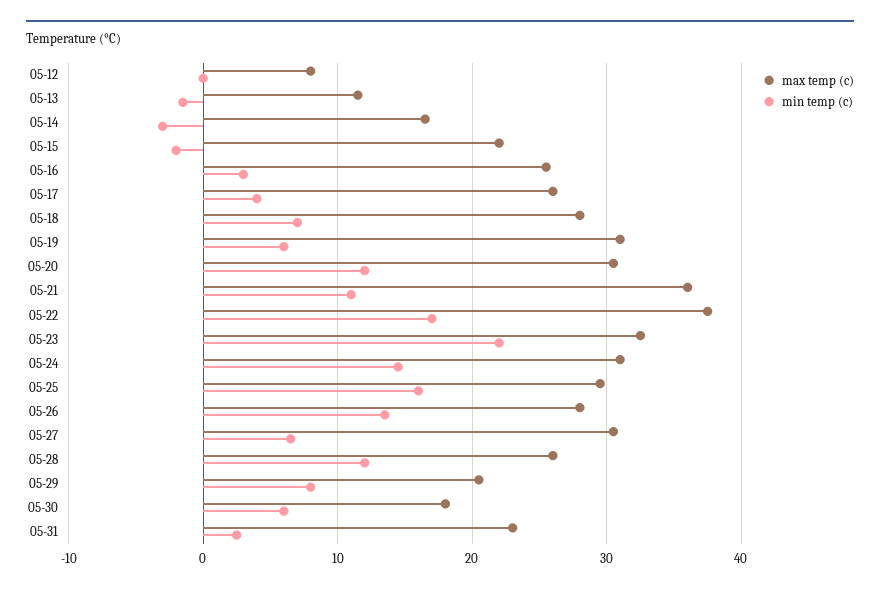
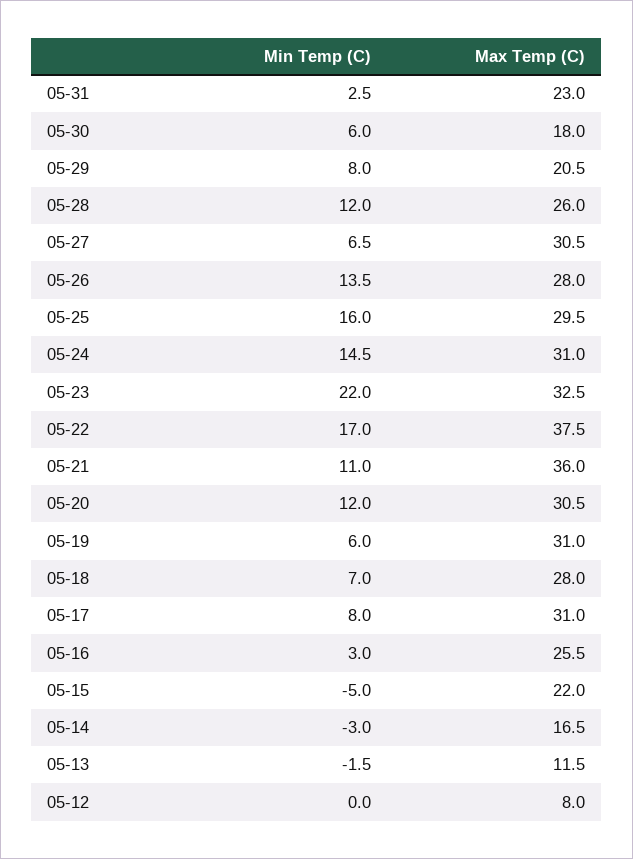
  {
    "max temp (c)": {
      "05-12": 8,
      "05-13": 11.5,
      "05-14": 16.5,
      "05-15": 22,
      "05-16": 25.5,
-     "05-17": 26,
+     "05-17": 31,
      "05-18": 28,
      "05-19": 31,
      "05-20": 30.5,
      "05-21": 36,
      "05-22": 37.5,
      "05-23": 32.5,
      "05-24": 31,
      "05-25": 29.5,
      "05-26": 28,
      "05-27": 30.5,
      "05-28": 26,
      "05-29": 20.5,
      "05-30": 18,
      "05-31": 23
    },
    "min temp (c)": {
      "05-12": 0,
      "05-13": -1.5,
      "05-14": -3,
-     "05-15": -2,
+     "05-15": -5,
      "05-16": 3,
-     "05-17": 4,
+     "05-17": 8,
      "05-18": 7,
      "05-19": 6,
      "05-20": 12,
      "05-21": 11,
      "05-22": 17,
      "05-23": 22,
      "05-24": 14.5,
      "05-25": 16,
      "05-26": 13.5,
      "05-27": 6.5,
      "05-28": 12,
      "05-29": 8,
      "05-30": 6,
      "05-31": 2.5
    }
  }

